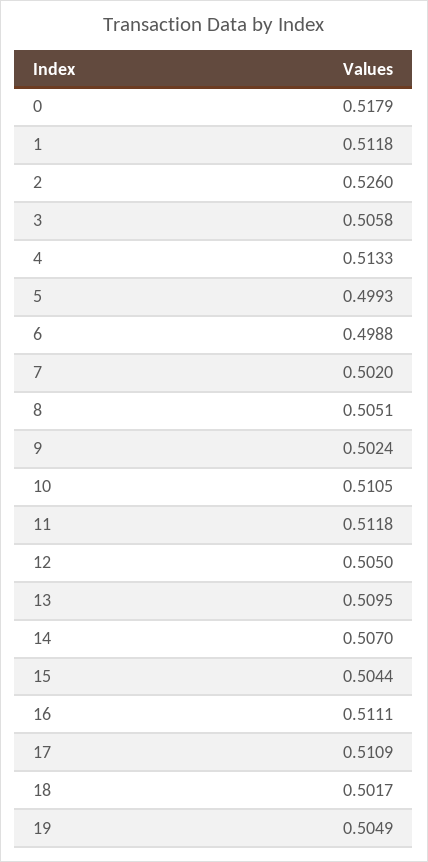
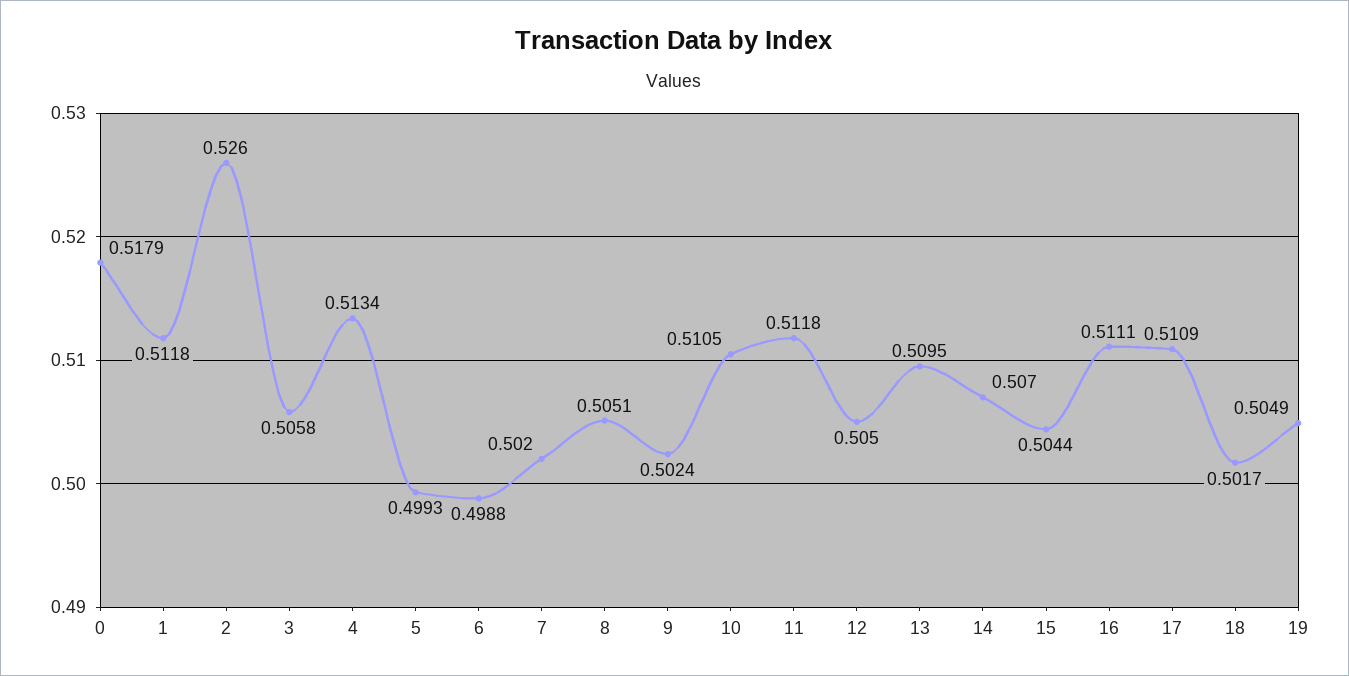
  {
    "0": 0.5179,
    "1": 0.5118,
    "2": 0.526,
    "3": 0.5058,
-   "4": 0.5133,
+   "4": 0.5134,
    "5": 0.4993,
    "6": 0.4988,
    "7": 0.502,
    "8": 0.5051,
    "9": 0.5024,
    "10": 0.5105,
    "11": 0.5118,
    "12": 0.505,
    "13": 0.5095,
    "14": 0.507,
    "15": 0.5044,
    "16": 0.5111,
    "17": 0.5109,
    "18": 0.5017,
    "19": 0.5049
  }

